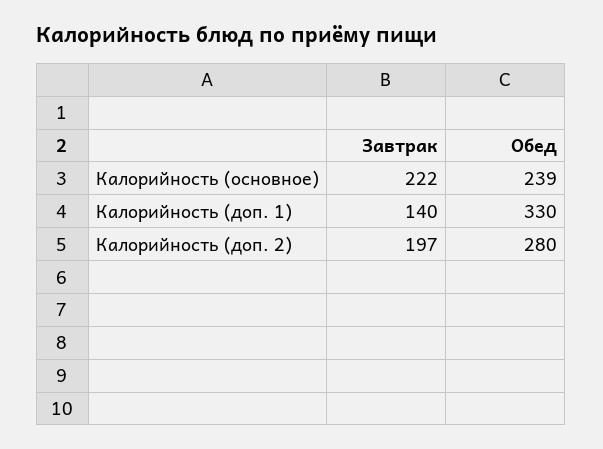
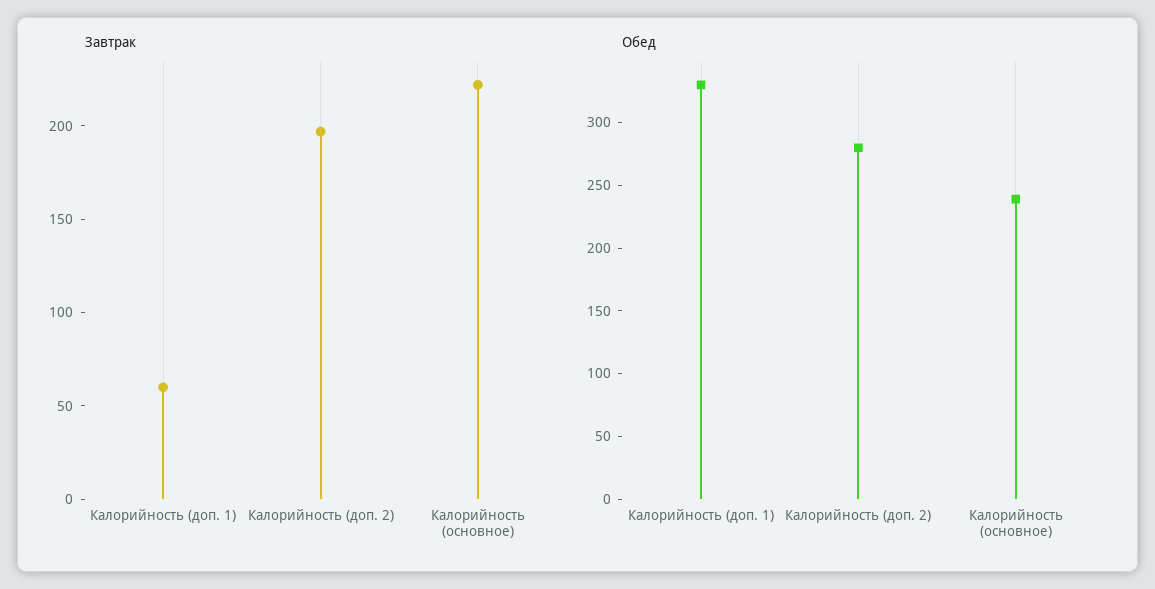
  {
    "Завтрак": {
      "Калорийность (основное)": 222,
-     "Калорийность (доп. 1)": 140,
+     "Калорийность (доп. 1)": 60,
      "Калорийность (доп. 2)": 197
    },
    "Обед": {
      "Калорийность (основное)": 239,
      "Калорийность (доп. 1)": 330,
      "Калорийность (доп. 2)": 280
    }
  }

